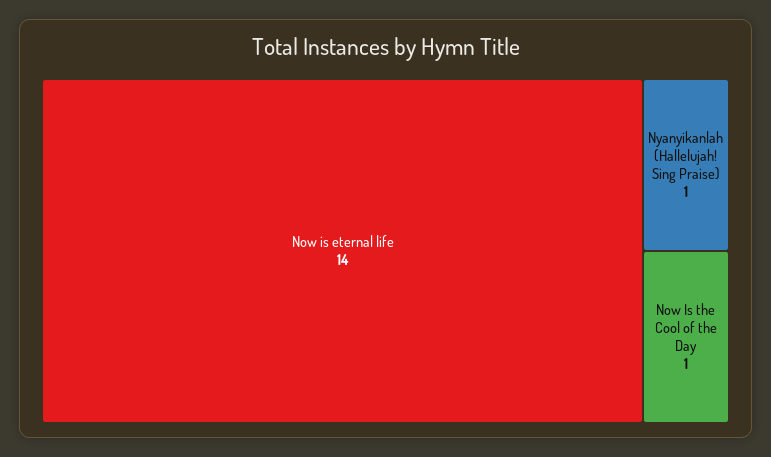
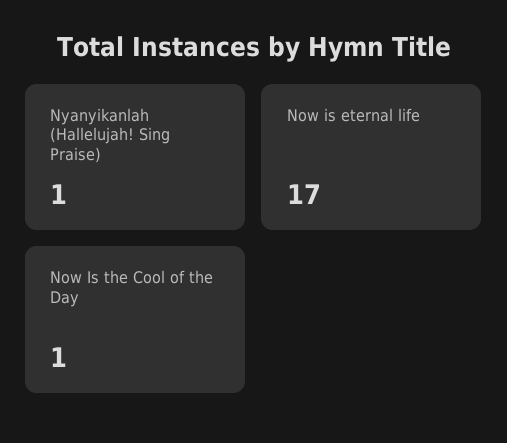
  {
-   "Now is eternal life": 14,
+   "Now is eternal life": 17,
    "Nyanyikanlah (Hallelujah! Sing Praise)": 1,
    "Now Is the Cool of the Day": 1
  }

